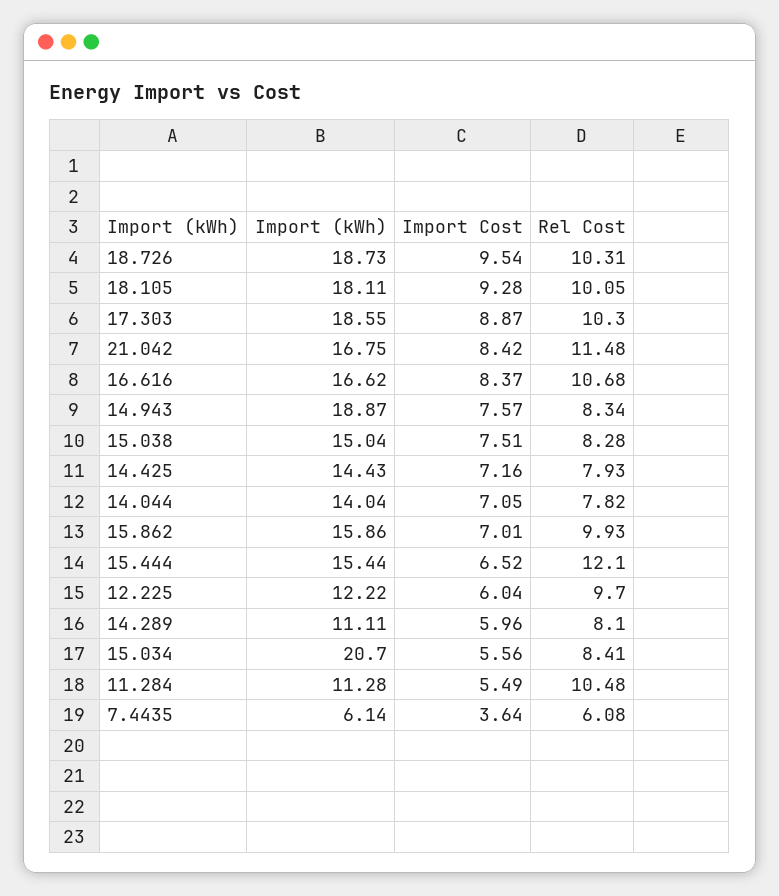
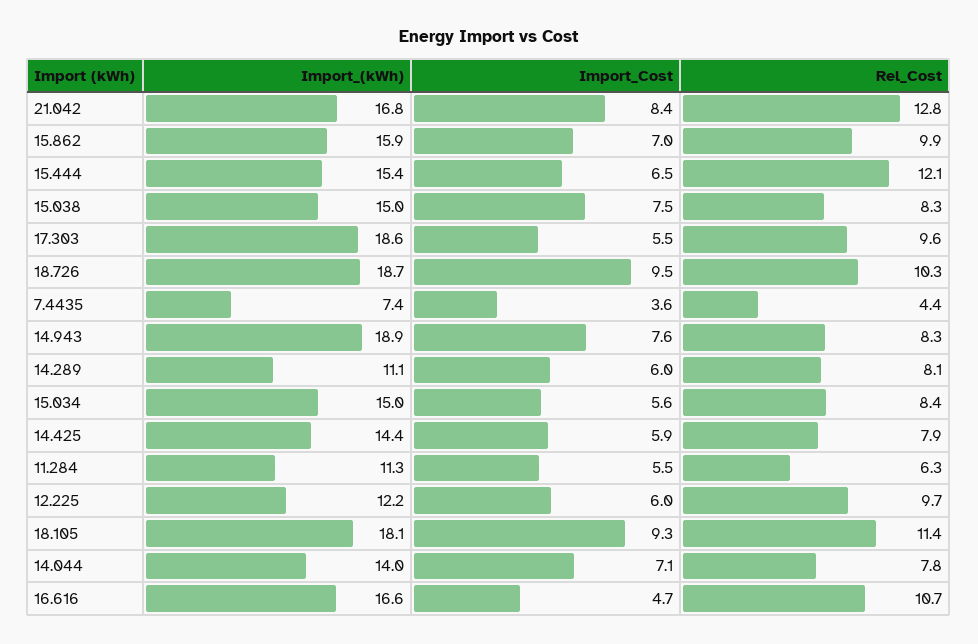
  {
    "Import (kWh)": {
      "18.726": 18.73,
      "18.105": 18.11,
      "17.303": 18.55,
      "21.042": 16.75,
      "16.616": 16.62,
      "14.943": 18.87,
      "15.038": 15.04,
      "14.425": 14.43,
      "14.044": 14.04,
      "15.862": 15.86,
      "15.444": 15.44,
      "12.225": 12.22,
      "14.289": 11.11,
-     "15.034": 20.7,
+     "15.034": 15,
      "11.284": 11.28,
-     "7.4435": 6.14
+     "7.4435": 7.4
    },
    "Import Cost": {
      "18.726": 9.54,
      "18.105": 9.28,
-     "17.303": 8.87,
+     "17.303": 5.5,
      "21.042": 8.42,
-     "16.616": 8.37,
+     "16.616": 4.7,
      "14.943": 7.57,
      "15.038": 7.51,
-     "14.425": 7.16,
+     "14.425": 5.9,
      "14.044": 7.05,
      "15.862": 7.01,
      "15.444": 6.52,
      "12.225": 6.04,
      "14.289": 5.96,
      "15.034": 5.56,
      "11.284": 5.49,
      "7.4435": 3.64
    },
    "Rel Cost": {
      "18.726": 10.31,
-     "18.105": 10.05,
+     "18.105": 11.4,
-     "17.303": 10.3,
+     "17.303": 9.6,
-     "21.042": 11.48,
+     "21.042": 12.8,
      "16.616": 10.68,
      "14.943": 8.34,
      "15.038": 8.28,
      "14.425": 7.93,
      "14.044": 7.82,
      "15.862": 9.93,
      "15.444": 12.1,
      "12.225": 9.7,
      "14.289": 8.1,
      "15.034": 8.41,
-     "11.284": 10.48,
+     "11.284": 6.3,
-     "7.4435": 6.08
+     "7.4435": 4.4
    }
  }

